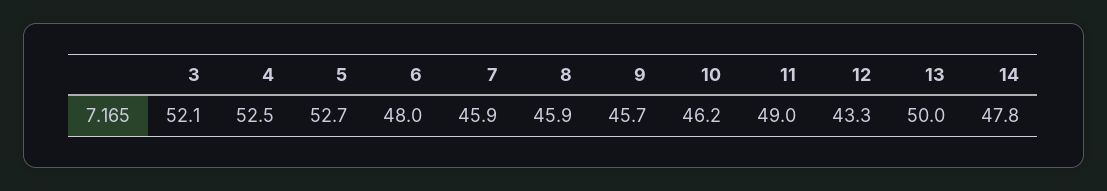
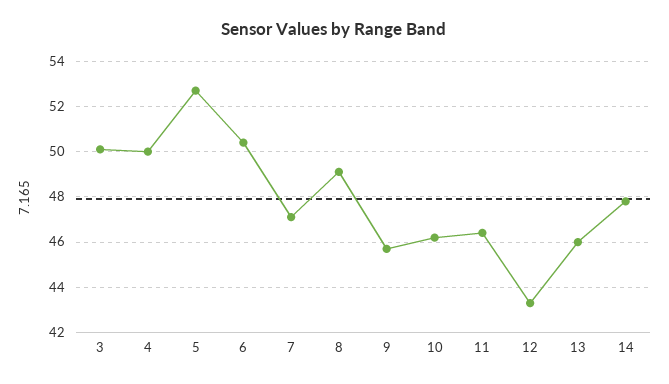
  {
-   "3": 52.1,
+   "3": 50,
-   "4": 52.5,
+   "4": 50,
    "5": 52.7,
-   "6": 48,
+   "6": 50.5,
-   "7": 45.9,
+   "7": 47,
-   "8": 45.9,
+   "8": 49,
    "9": 45.7,
    "10": 46.2,
-   "11": 49,
+   "11": 46.5,
    "12": 43.3,
-   "13": 50,
+   "13": 46,
    "14": 47.8
  }

